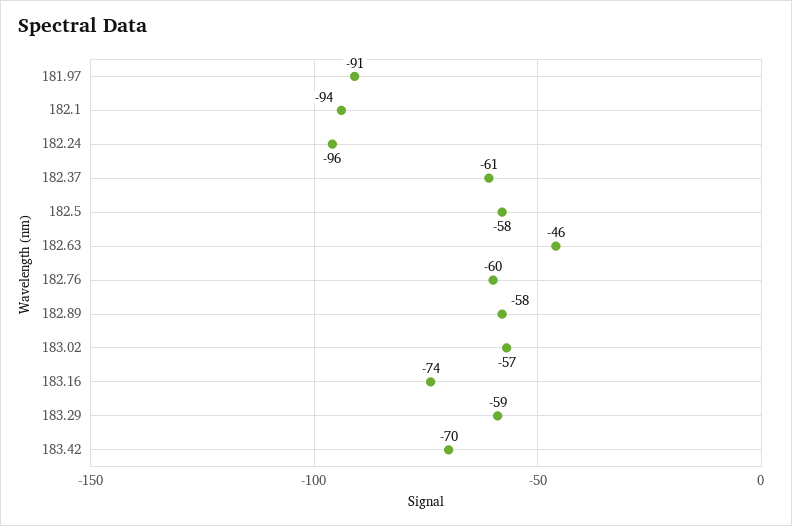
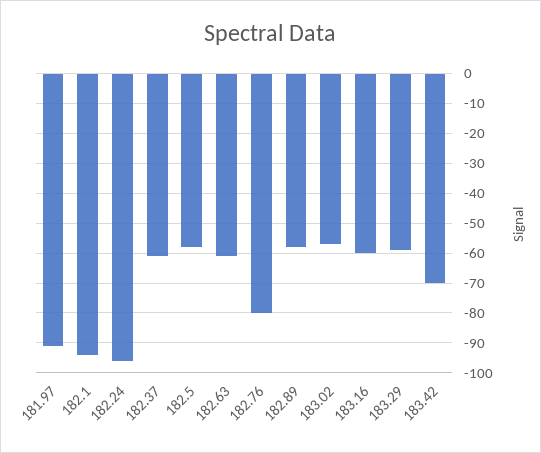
  {
    "181.97": -91,
    "182.1": -94,
    "182.24": -96,
    "182.37": -61,
    "182.5": -58,
-   "182.63": -46,
+   "182.63": -60,
-   "182.76": -60,
+   "182.76": -80,
    "182.89": -58,
    "183.02": -57,
-   "183.16": -74,
+   "183.16": -60,
    "183.29": -59,
    "183.42": -70
  }

